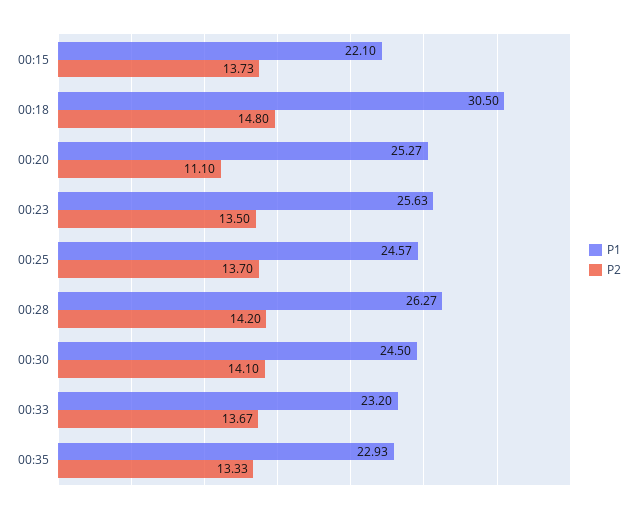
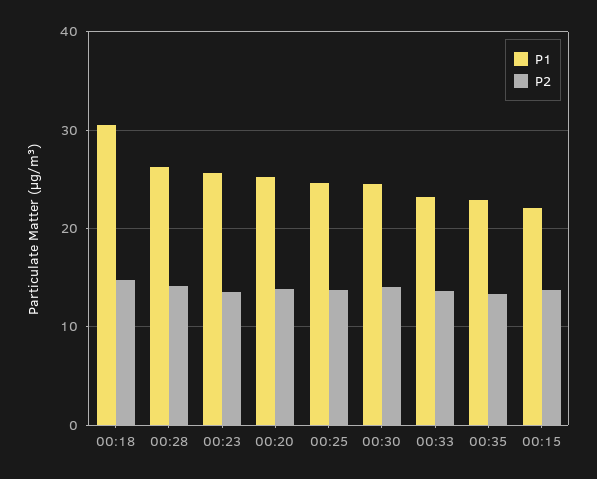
  {
    "P1": {
      "00:15": 22.1,
      "00:18": 30.5,
      "00:20": 25.27,
      "00:23": 25.63,
      "00:25": 24.57,
      "00:28": 26.27,
      "00:30": 24.5,
      "00:33": 23.2,
      "00:35": 22.93
    },
    "P2": {
      "00:15": 13.73,
      "00:18": 14.8,
-     "00:20": 11.1,
+     "00:20": 14,
      "00:23": 13.5,
      "00:25": 13.7,
      "00:28": 14.2,
      "00:30": 14.1,
      "00:33": 13.67,
      "00:35": 13.33
    }
  }

